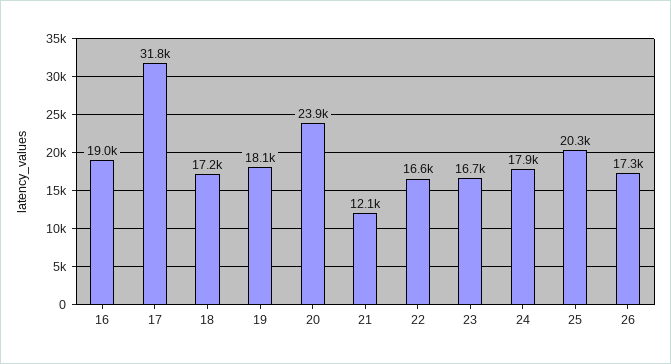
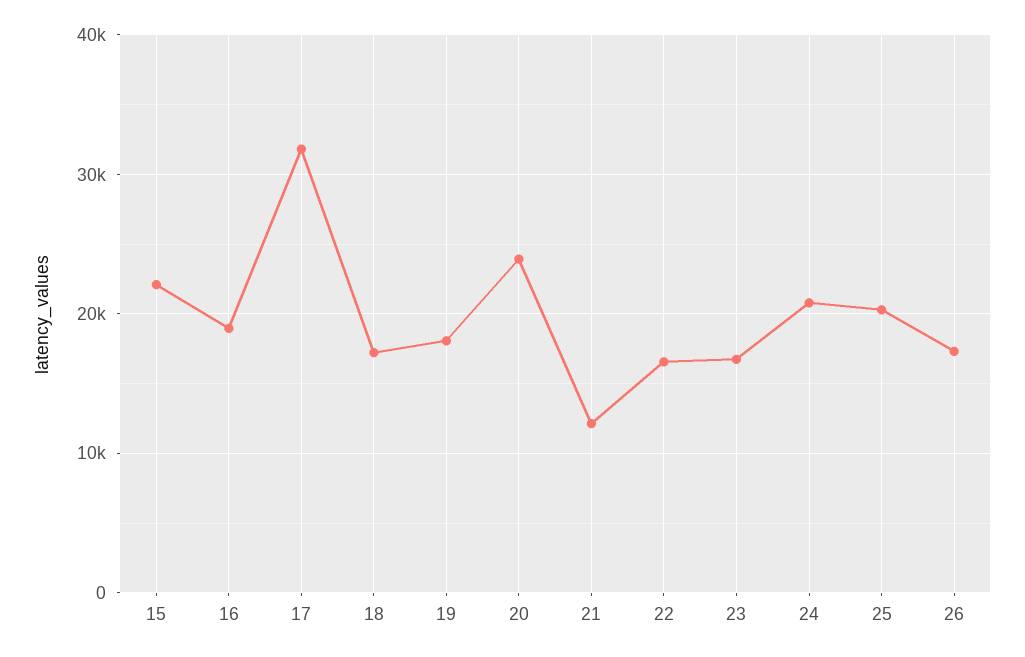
  {
    "16": 19000,
    "17": 31800,
    "18": 17200,
    "19": 18100,
    "20": 23900,
    "21": 12100,
    "22": 16600,
    "23": 16700,
-   "24": 17900,
+   "24": 21000,
    "25": 20300,
-   "26": 17300
+   "26": 17300,
+   "15": 22000
  }

